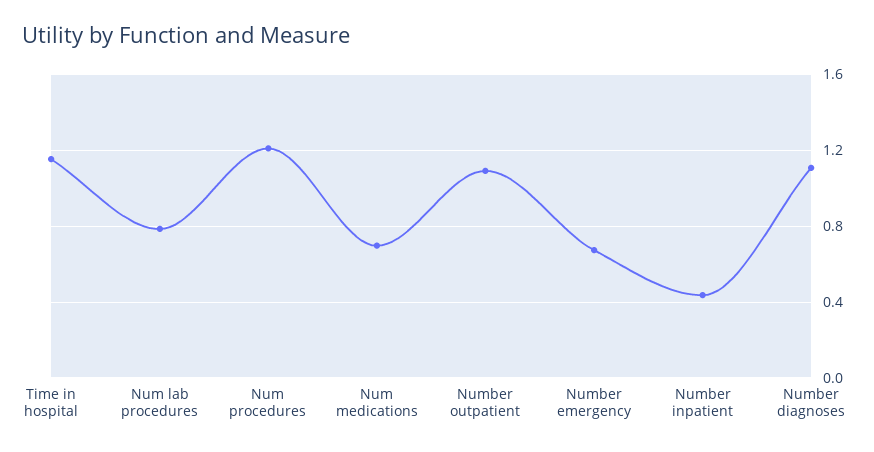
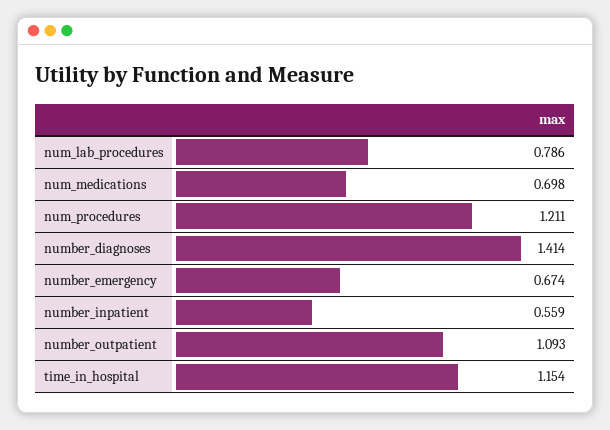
  {
    "Time in hospital": 1.154,
    "Num lab procedures": 0.786,
    "Num procedures": 1.211,
    "Num medications": 0.698,
    "Number outpatient": 1.093,
    "Number emergency": 0.674,
-   "Number inpatient": 0.45,
+   "Number inpatient": 0.559,
-   "Number diagnoses": 1.1
+   "Number diagnoses": 1.414
  }

